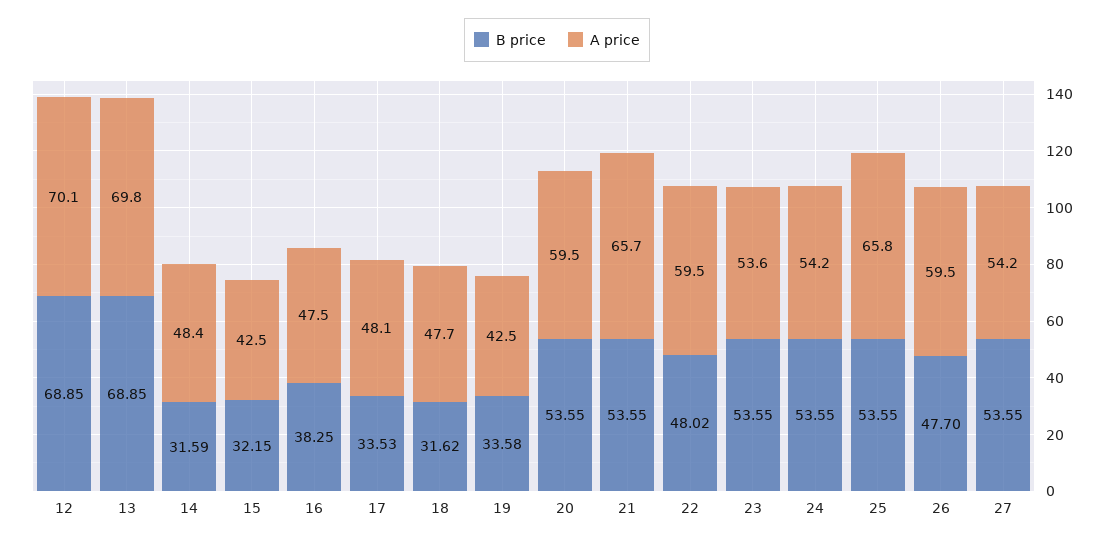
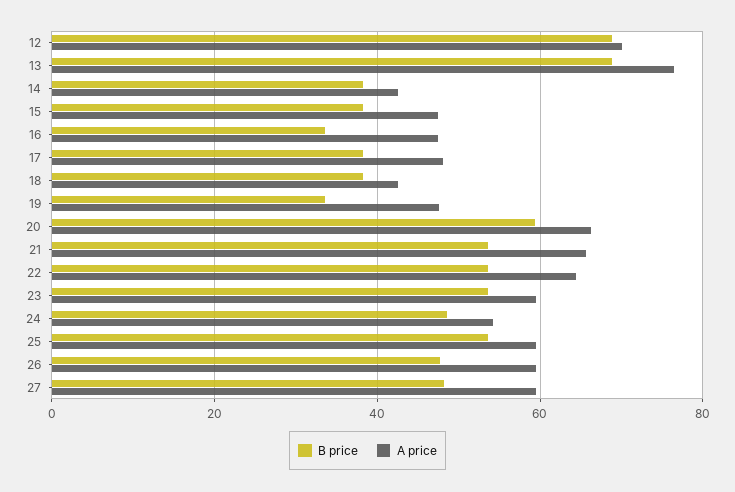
  {
    "B price": {
      "12": 68.85,
      "13": 68.85,
-     "14": 31.59,
+     "14": 38,
-     "15": 32.15,
+     "15": 38,
-     "16": 38.25,
+     "16": 34,
-     "17": 33.53,
+     "17": 38,
-     "18": 31.62,
+     "18": 38,
      "19": 33.58,
-     "20": 53.55,
+     "20": 60,
      "21": 53.55,
-     "22": 48.02,
+     "22": 54,
      "23": 53.55,
-     "24": 53.55,
+     "24": 48,
      "25": 53.55,
      "26": 47.7,
-     "27": 53.55
+     "27": 48
    },
    "A price": {
      "12": 70.1,
-     "13": 69.8,
+     "13": 76,
-     "14": 48.4,
+     "14": 42,
-     "15": 42.5,
+     "15": 48,
      "16": 47.5,
      "17": 48.1,
-     "18": 47.7,
+     "18": 42,
-     "19": 42.5,
+     "19": 48,
-     "20": 59.5,
+     "20": 66,
      "21": 65.7,
-     "22": 59.5,
+     "22": 64,
-     "23": 53.6,
+     "23": 60,
      "24": 54.2,
-     "25": 65.8,
+     "25": 60,
      "26": 59.5,
-     "27": 54.2
+     "27": 60
    }
  }

